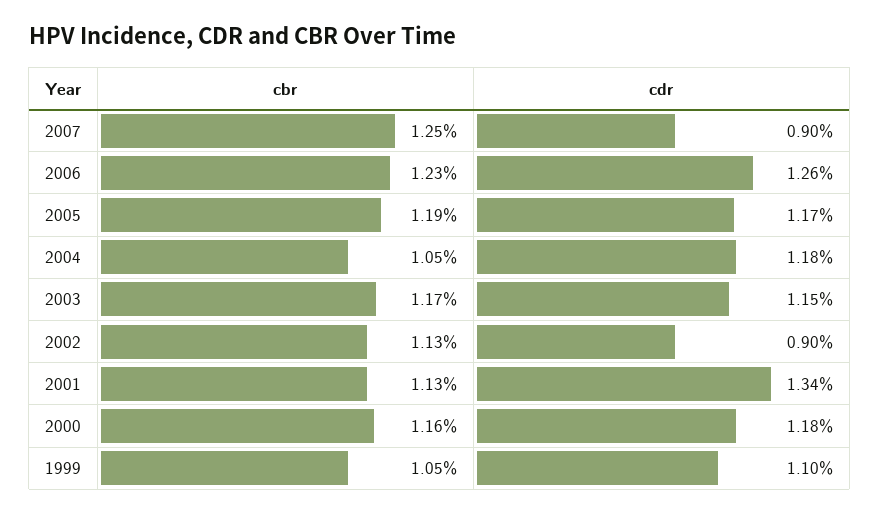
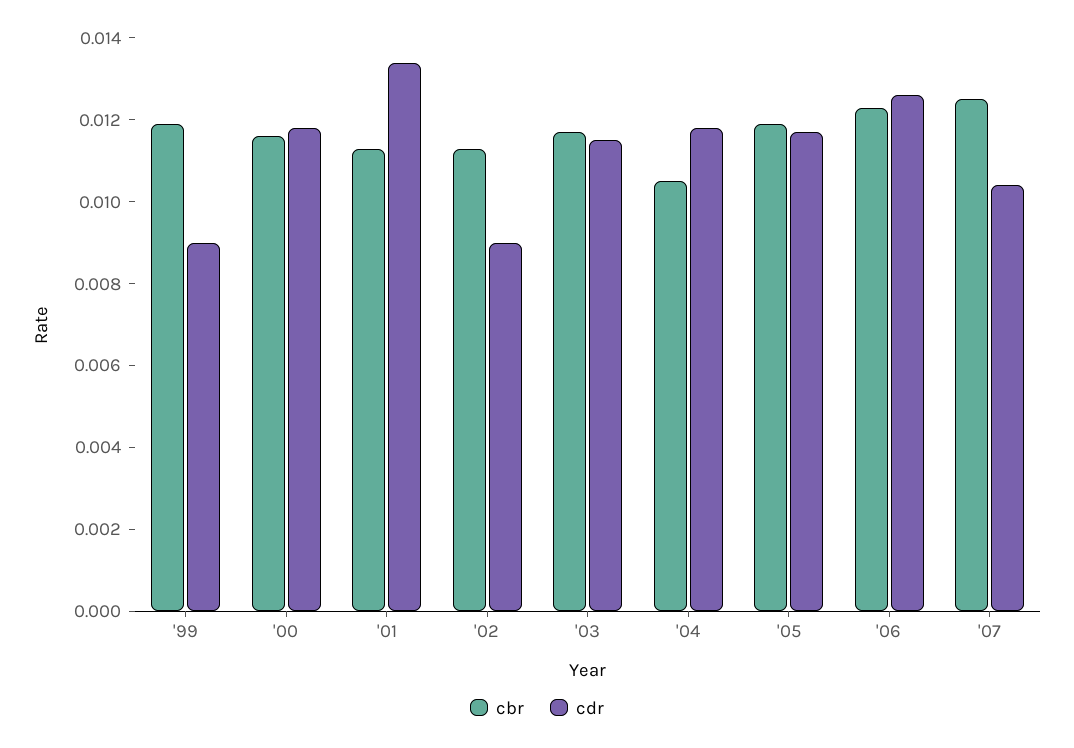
  {
    "cbr": {
      "2007": 0.0125,
      "2006": 0.0123,
      "2005": 0.0119,
      "2004": 0.0105,
      "2003": 0.0117,
      "2002": 0.0113,
      "2001": 0.0113,
      "2000": 0.0116,
-     "1999": 0.0105
+     "1999": 0.012
    },
    "cdr": {
-     "2007": 0.009,
+     "2007": 0.0105,
      "2006": 0.0126,
      "2005": 0.0117,
      "2004": 0.0118,
      "2003": 0.0115,
      "2002": 0.009,
      "2001": 0.0134,
      "2000": 0.0118,
-     "1999": 0.011
+     "1999": 0.009
    }
  }

